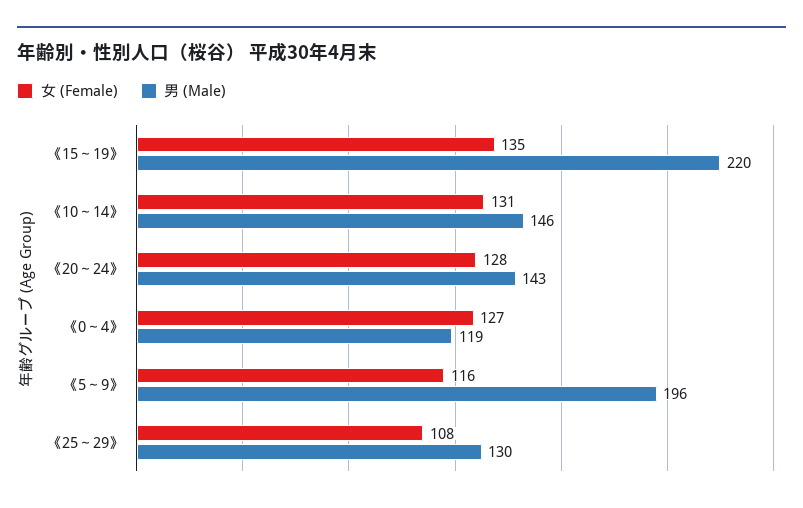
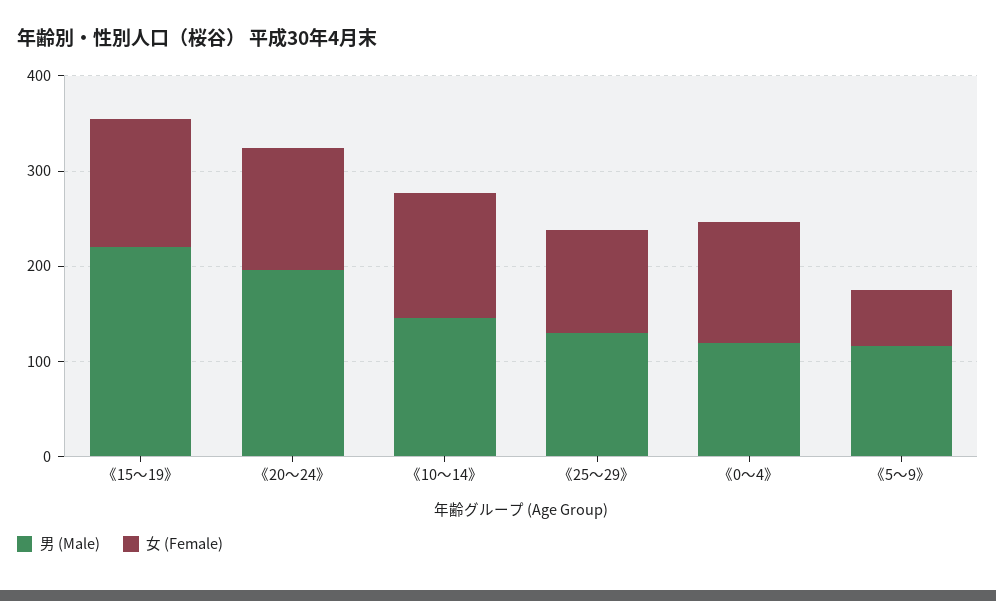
  {
    "女 (Female)": {
      "《15～19》": 135,
      "《10～14》": 131,
      "《20～24》": 128,
      "《0～4》": 127,
-     "《5～9》": 116,
+     "《5～9》": 60,
      "《25～29》": 108
    },
    "男 (Male)": {
      "《15～19》": 220,
      "《10～14》": 146,
-     "《20～24》": 143,
+     "《20～24》": 200,
      "《0～4》": 119,
-     "《5～9》": 196,
+     "《5～9》": 120,
      "《25～29》": 130
    }
  }

